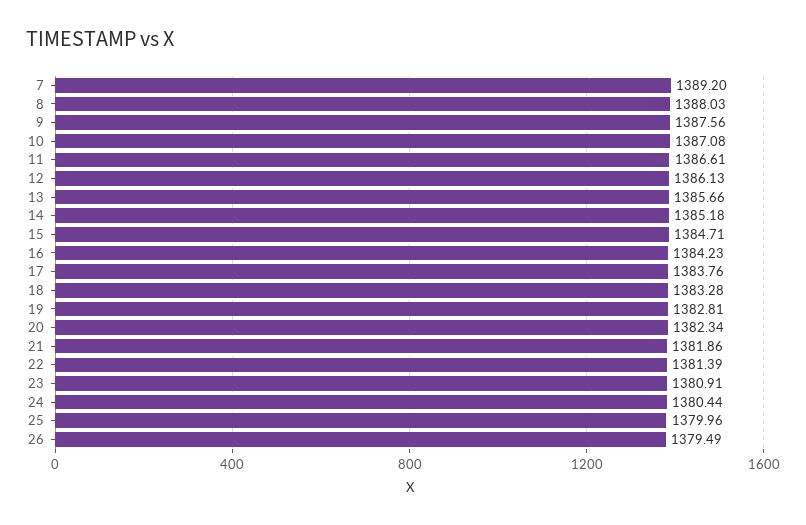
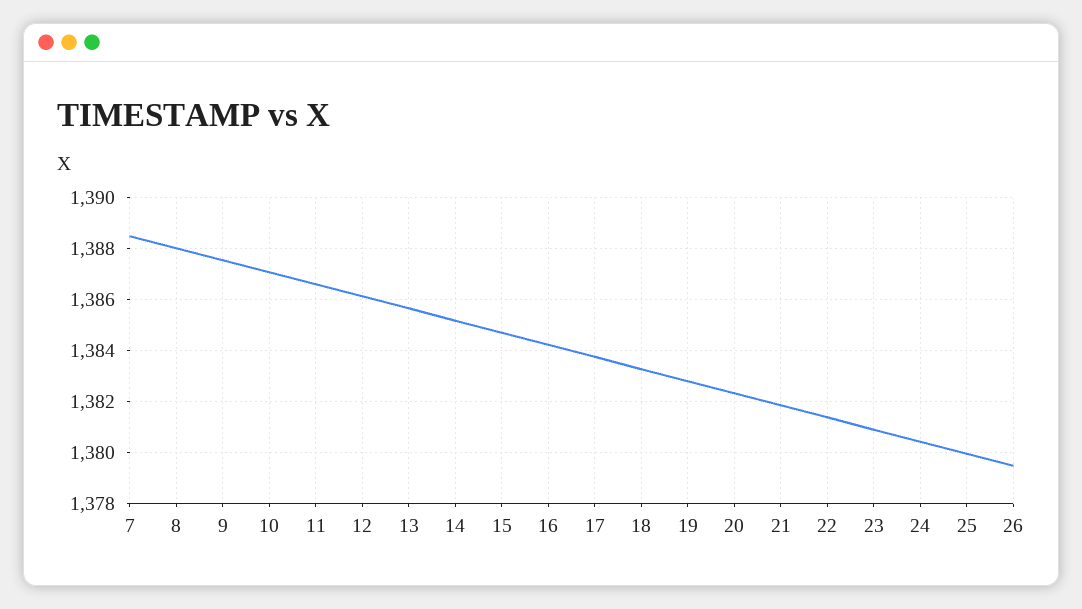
  {
-   "7": 1389.2,
+   "7": 1388.5,
    "8": 1388.03,
    "9": 1387.56,
    "10": 1387.08,
    "11": 1386.61,
    "12": 1386.13,
    "13": 1385.66,
    "14": 1385.18,
    "15": 1384.71,
    "16": 1384.23,
    "17": 1383.76,
    "18": 1383.28,
    "19": 1382.81,
    "20": 1382.34,
    "21": 1381.86,
    "22": 1381.39,
    "23": 1380.91,
    "24": 1380.44,
    "25": 1379.96,
    "26": 1379.49
  }

